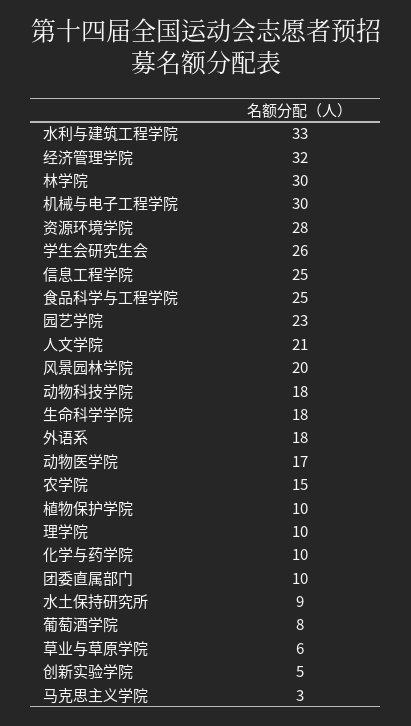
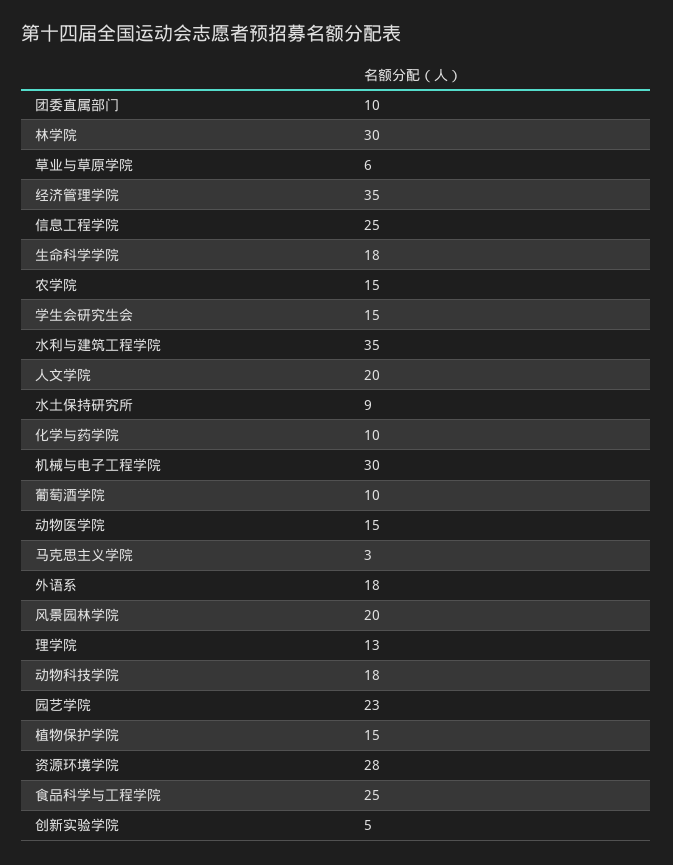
  {
-   "水利与建筑工程学院": 33,
+   "水利与建筑工程学院": 35,
-   "经济管理学院": 32,
+   "经济管理学院": 35,
    "林学院": 30,
    "机械与电子工程学院": 30,
    "资源环境学院": 28,
-   "学生会研究生会": 26,
+   "学生会研究生会": 15,
    "信息工程学院": 25,
    "食品科学与工程学院": 25,
    "园艺学院": 23,
-   "人文学院": 21,
+   "人文学院": 20,
    "风景园林学院": 20,
    "动物科技学院": 18,
    "生命科学学院": 18,
    "外语系": 18,
-   "动物医学院": 17,
+   "动物医学院": 15,
    "农学院": 15,
-   "植物保护学院": 10,
+   "植物保护学院": 15,
-   "理学院": 10,
+   "理学院": 13,
    "化学与药学院": 10,
    "团委直属部门": 10,
    "水土保持研究所": 9,
-   "葡萄酒学院": 8,
+   "葡萄酒学院": 10,
    "草业与草原学院": 6,
    "创新实验学院": 5,
    "马克思主义学院": 3
  }

